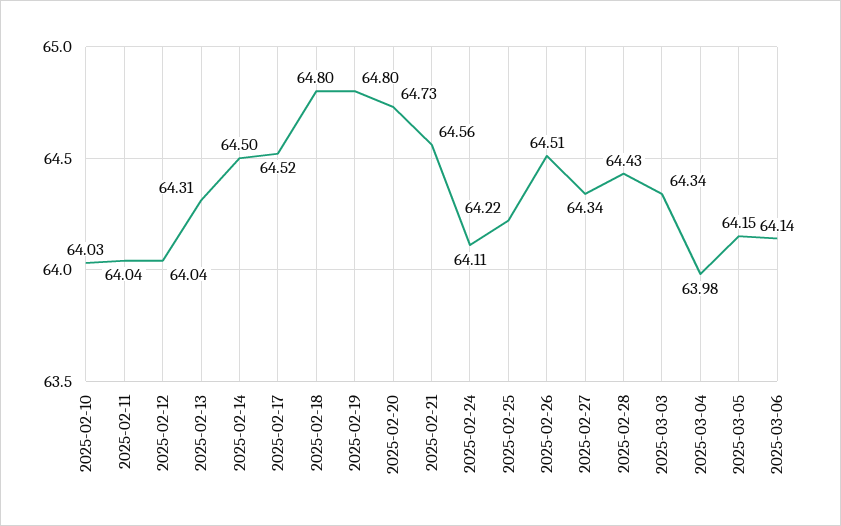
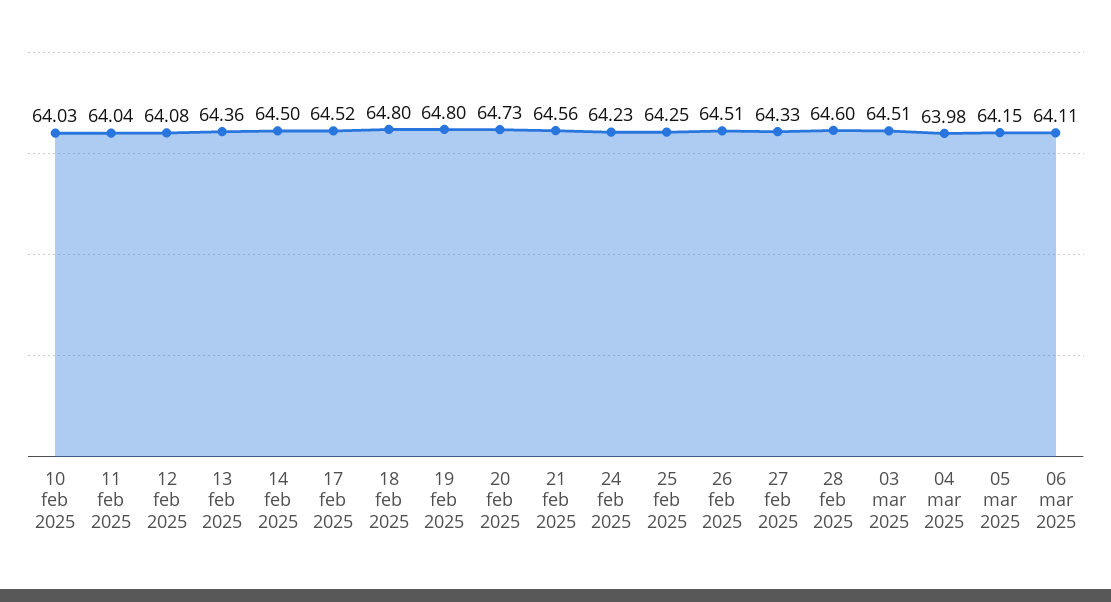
  {
    "2025-02-10": 64.03,
    "2025-02-11": 64.04,
-   "2025-02-12": 64.04,
+   "2025-02-12": 64.08,
-   "2025-02-13": 64.31,
+   "2025-02-13": 64.36,
    "2025-02-14": 64.5,
    "2025-02-17": 64.52,
    "2025-02-18": 64.8,
    "2025-02-19": 64.8,
    "2025-02-20": 64.73,
    "2025-02-21": 64.56,
-   "2025-02-24": 64.11,
+   "2025-02-24": 64.23,
-   "2025-02-25": 64.22,
+   "2025-02-25": 64.25,
    "2025-02-26": 64.51,
-   "2025-02-27": 64.34,
+   "2025-02-27": 64.33,
-   "2025-02-28": 64.43,
+   "2025-02-28": 64.6,
-   "2025-03-03": 64.34,
+   "2025-03-03": 64.51,
    "2025-03-04": 63.98,
    "2025-03-05": 64.15,
-   "2025-03-06": 64.14
+   "2025-03-06": 64.11
  }

